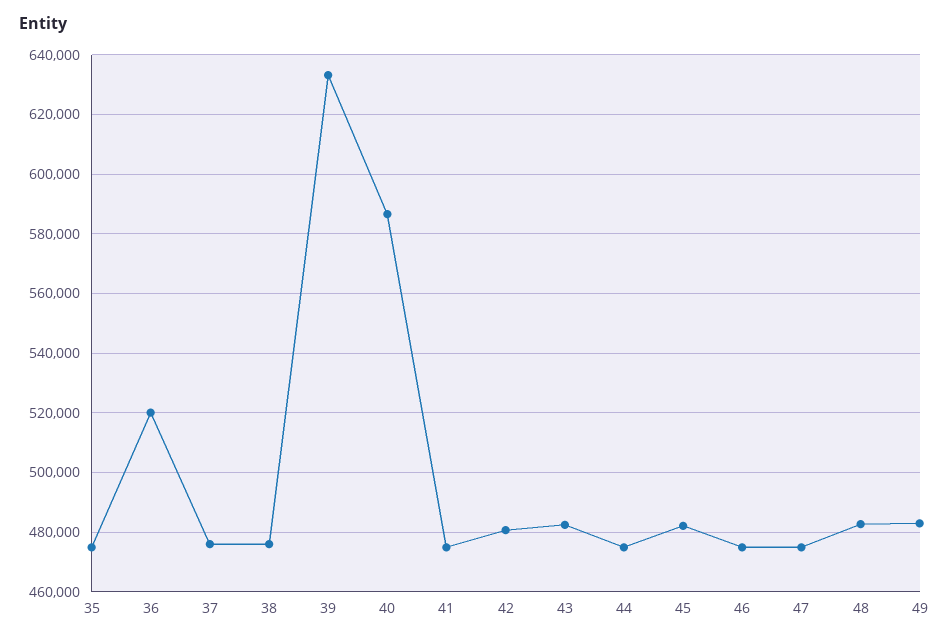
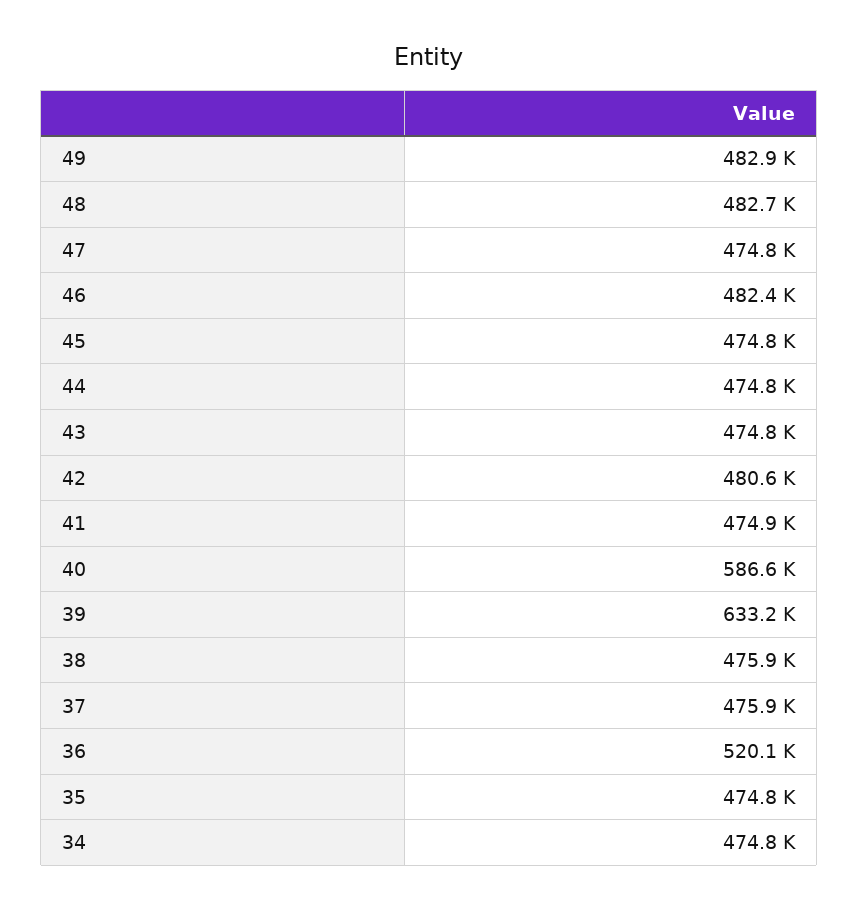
  {
    "35": 474800,
    "36": 520100,
    "37": 475900,
    "38": 475900,
    "39": 633200,
    "40": 586600,
    "41": 474900,
    "42": 480600,
-   "43": 482500,
+   "43": 474800,
    "44": 474800,
-   "45": 482500,
+   "45": 474800,
-   "46": 475000,
+   "46": 482400,
    "47": 474800,
    "48": 482700,
-   "49": 482900
+   "49": 482900,
+   "34": 474800
  }

